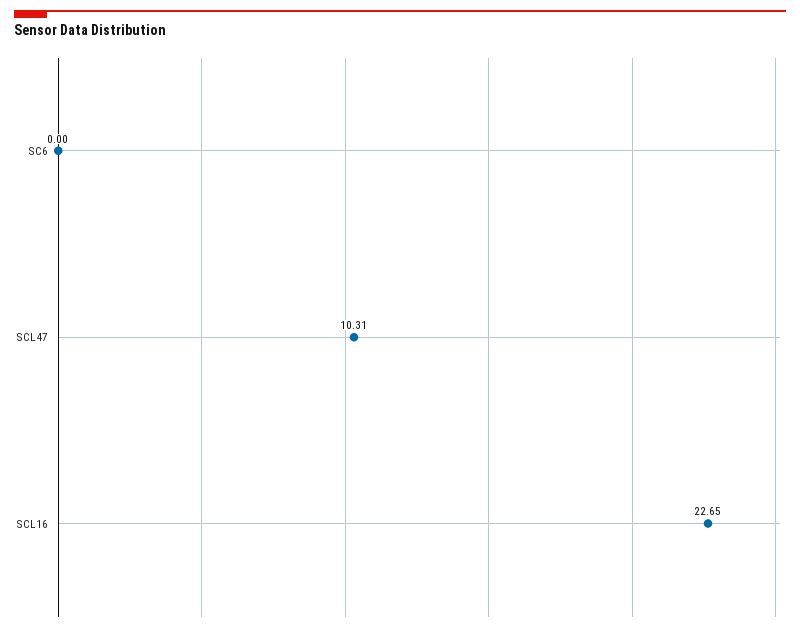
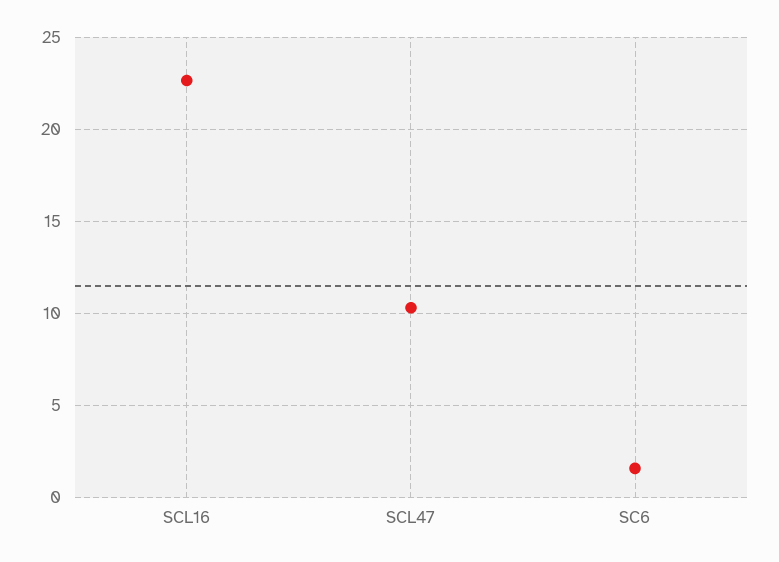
  {
-   "SC6": 0,
+   "SC6": 1.5,
    "SCL47": 10.31,
    "SCL16": 22.65
  }

